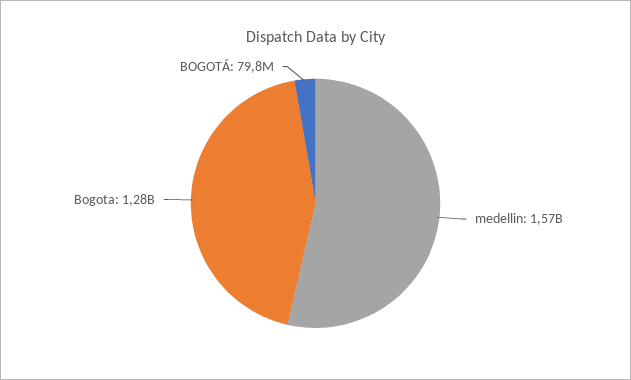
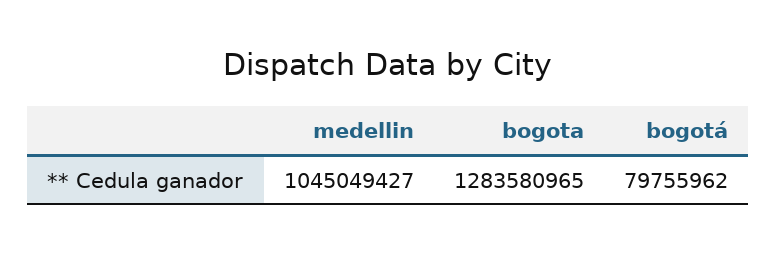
  {
-   "medellin": 1570000000,
+   "medellin": 1045049427,
    "Bogota": 1283580965,
    "BOGOTÁ": 79755962
  }

